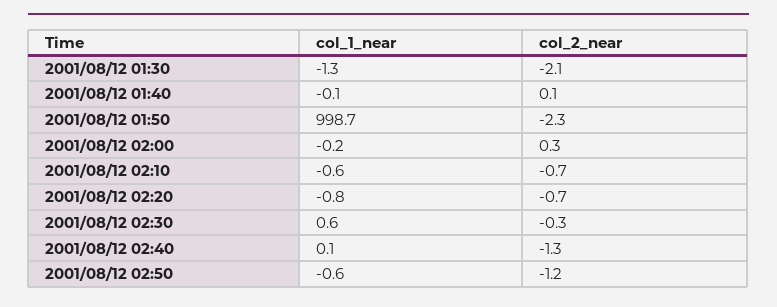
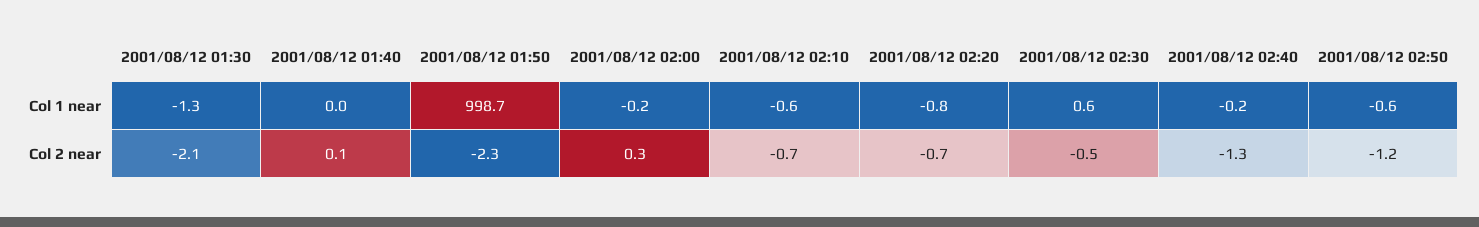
  {
    "col_1_near": {
      "2001/08/12 01:30": -1.3,
-     "2001/08/12 01:40": -0.1,
+     "2001/08/12 01:40": 0,
      "2001/08/12 01:50": 998.7,
      "2001/08/12 02:00": -0.2,
      "2001/08/12 02:10": -0.6,
      "2001/08/12 02:20": -0.8,
      "2001/08/12 02:30": 0.6,
-     "2001/08/12 02:40": 0.1,
+     "2001/08/12 02:40": -0.2,
      "2001/08/12 02:50": -0.6
    },
    "col_2_near": {
      "2001/08/12 01:30": -2.1,
      "2001/08/12 01:40": 0.1,
      "2001/08/12 01:50": -2.3,
      "2001/08/12 02:00": 0.3,
      "2001/08/12 02:10": -0.7,
      "2001/08/12 02:20": -0.7,
-     "2001/08/12 02:30": -0.3,
+     "2001/08/12 02:30": -0.5,
      "2001/08/12 02:40": -1.3,
      "2001/08/12 02:50": -1.2
    }
  }

